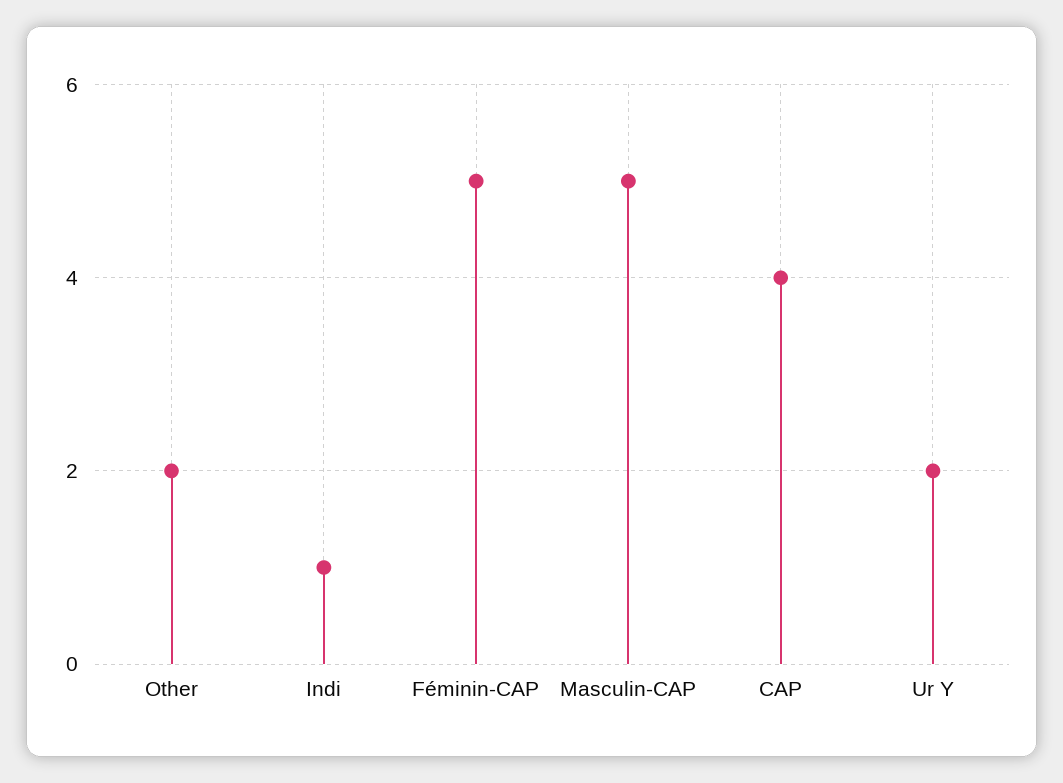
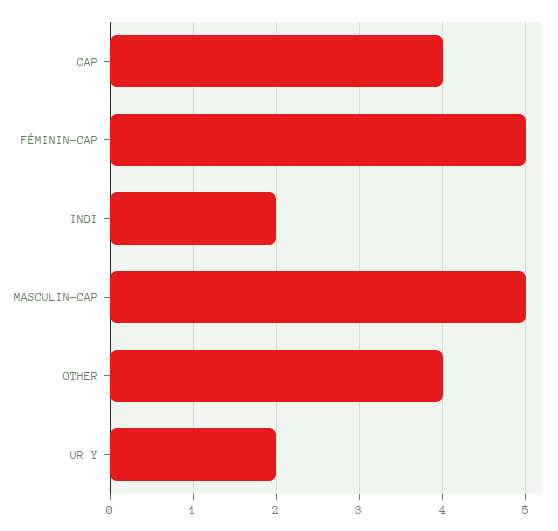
  {
-   "Other": 2,
+   "Other": 4,
-   "Indi": 1,
+   "Indi": 2,
    "Féminin-CAP": 5,
    "Masculin-CAP": 5,
    "CAP": 4,
    "Ur Y": 2
  }

